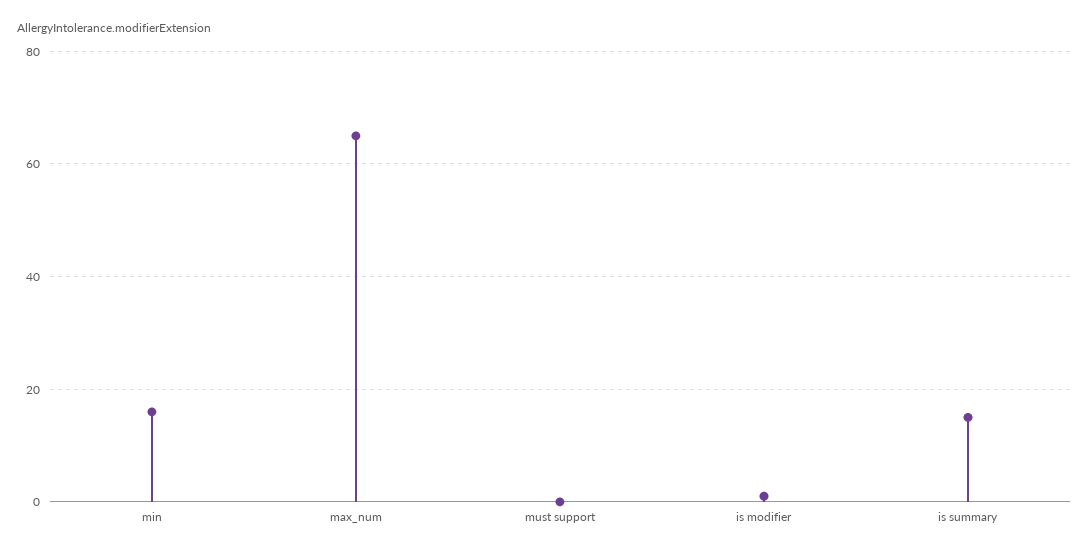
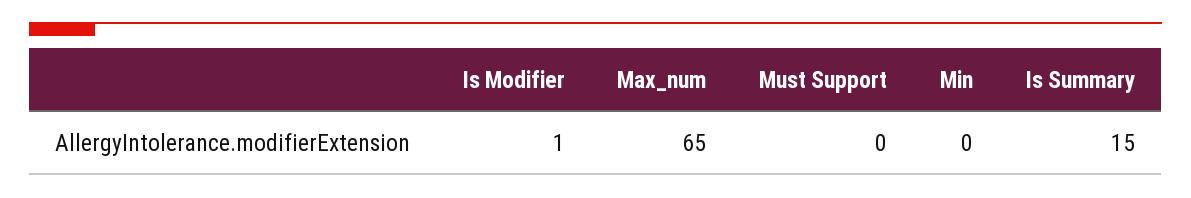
  {
-   "min": 15,
+   "min": 0,
    "max_num": 65,
    "must support": 0,
    "is modifier": 1,
    "is summary": 15
  }

